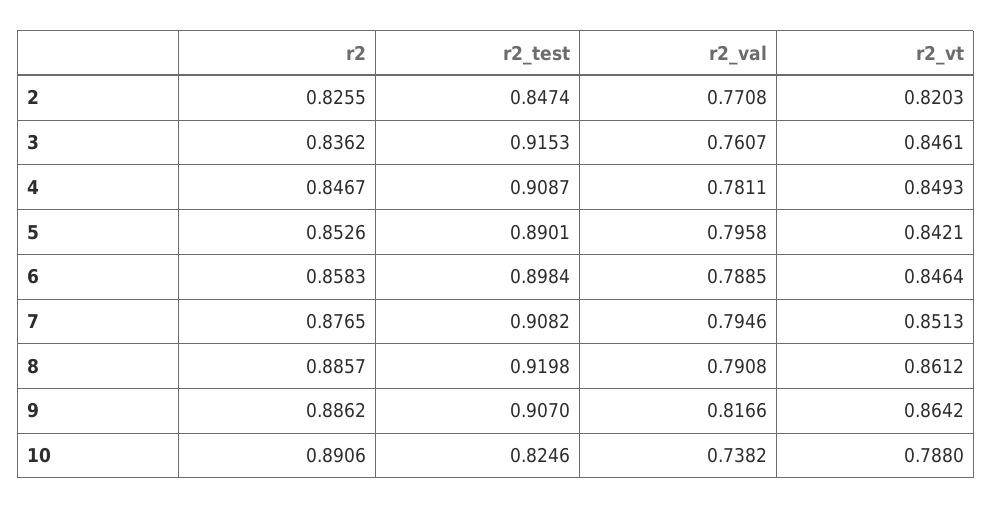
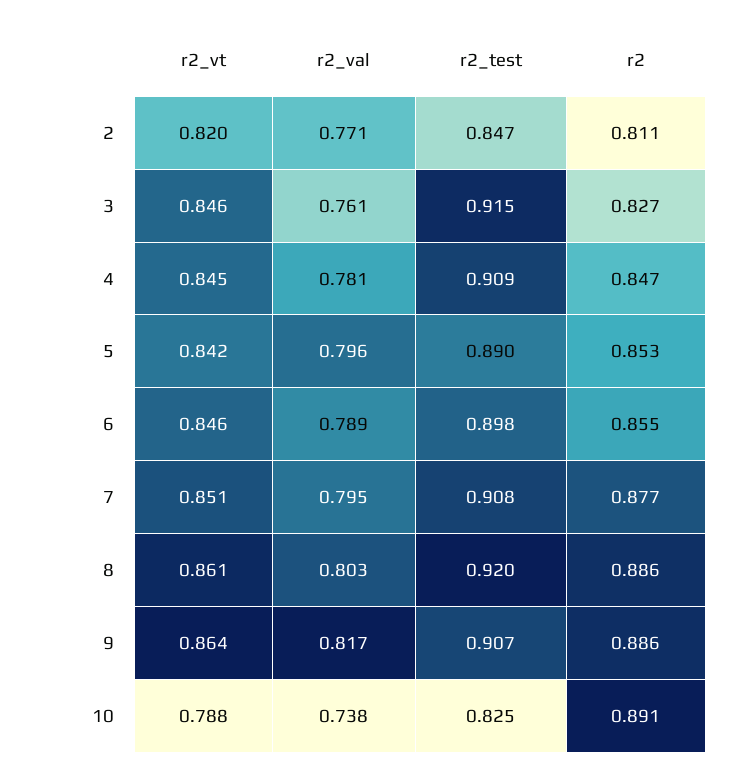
  {
    "r2": {
-     "2": 0.8255,
+     "2": 0.811,
-     "3": 0.8362,
+     "3": 0.827,
      "4": 0.8467,
      "5": 0.8526,
-     "6": 0.8583,
+     "6": 0.855,
      "7": 0.8765,
      "8": 0.8857,
      "9": 0.8862,
      "10": 0.8906
    },
    "r2_test": {
      "2": 0.8474,
      "3": 0.9153,
      "4": 0.9087,
      "5": 0.8901,
      "6": 0.8984,
      "7": 0.9082,
      "8": 0.9198,
      "9": 0.907,
      "10": 0.8246
    },
    "r2_val": {
      "2": 0.7708,
      "3": 0.7607,
      "4": 0.7811,
      "5": 0.7958,
      "6": 0.7885,
      "7": 0.7946,
-     "8": 0.7908,
+     "8": 0.803,
      "9": 0.8166,
      "10": 0.7382
    },
    "r2_vt": {
      "2": 0.8203,
      "3": 0.8461,
-     "4": 0.8493,
+     "4": 0.845,
      "5": 0.8421,
      "6": 0.8464,
      "7": 0.8513,
      "8": 0.8612,
      "9": 0.8642,
      "10": 0.788
    }
  }

